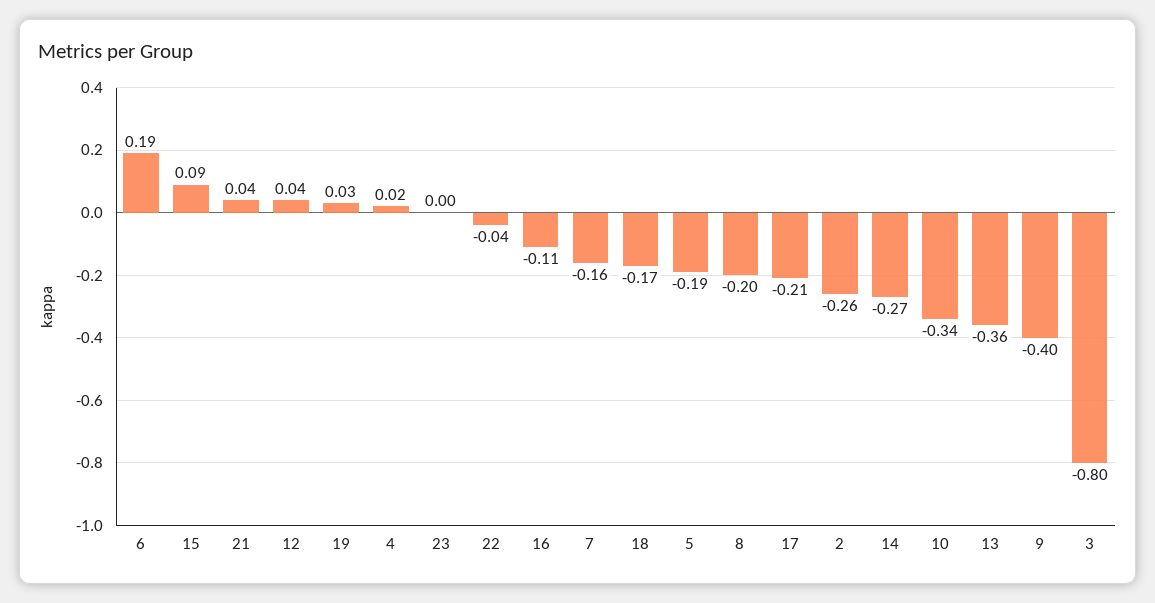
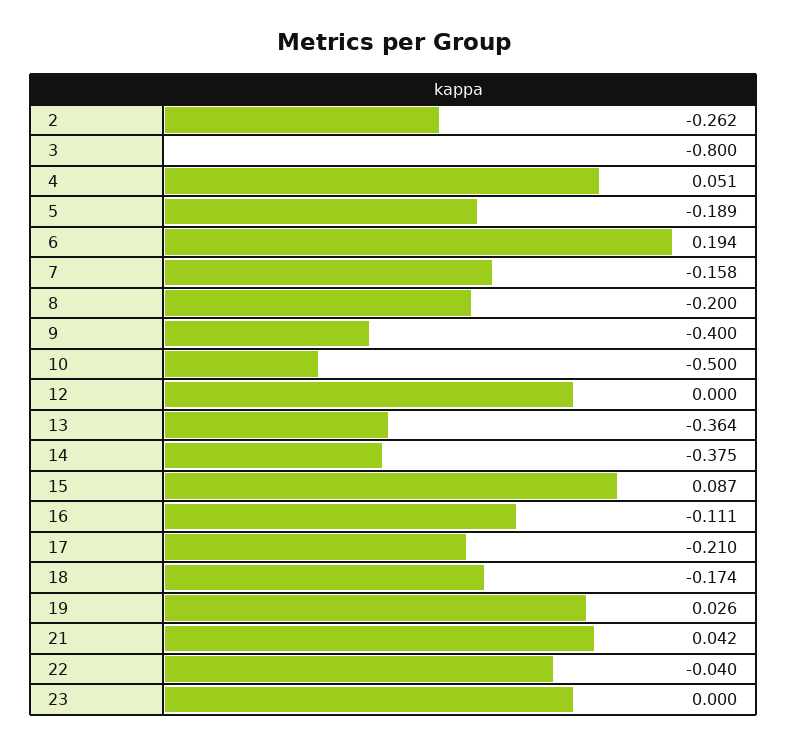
  {
    "6": 0.194,
    "15": 0.087,
    "21": 0.042,
-   "12": 0.04,
+   "12": 0,
    "19": 0.026,
-   "4": 0.02,
+   "4": 0.051,
    "23": 0,
    "22": -0.04,
    "16": -0.111,
    "7": -0.158,
    "18": -0.174,
    "5": -0.189,
    "8": -0.2,
    "17": -0.21,
    "2": -0.262,
-   "14": -0.27,
+   "14": -0.375,
-   "10": -0.34,
+   "10": -0.5,
    "13": -0.364,
    "9": -0.4,
    "3": -0.8
  }

